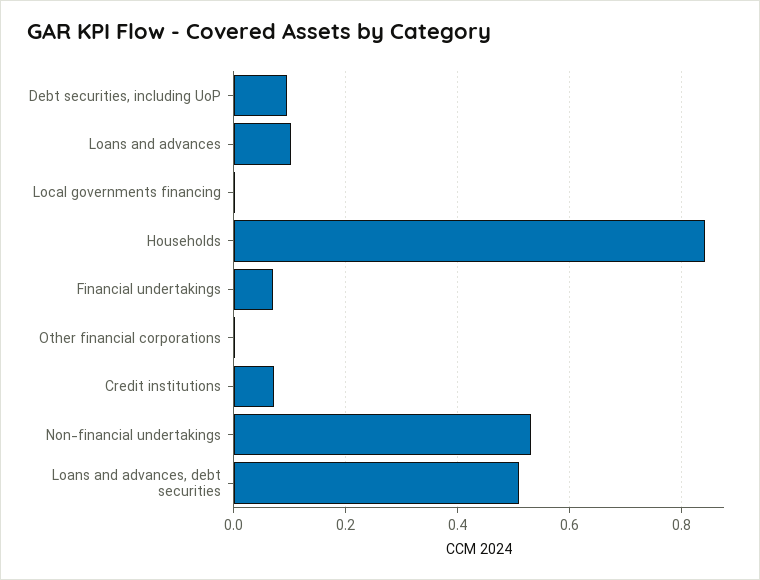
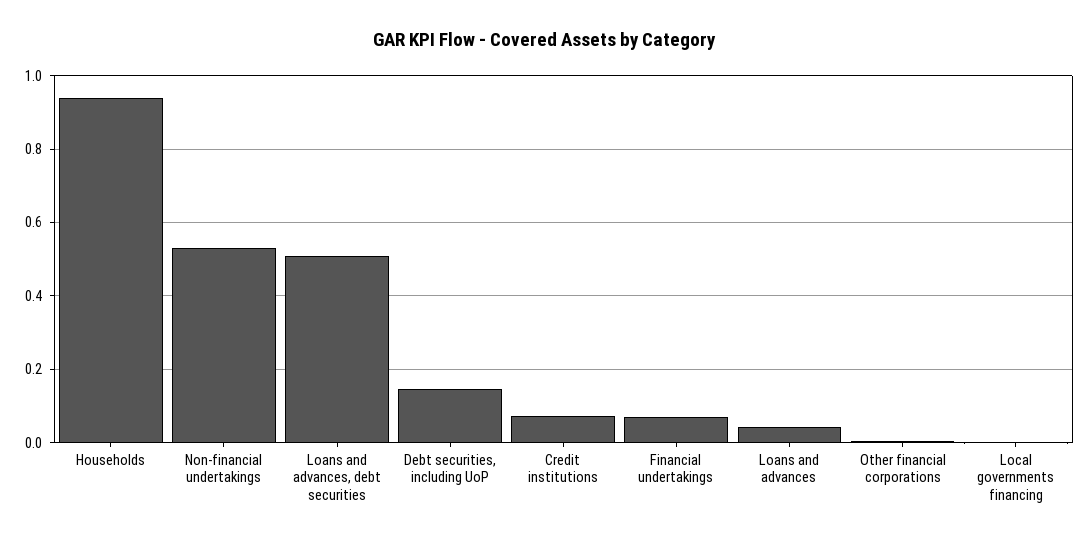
  {
-   "Debt securities, including UoP": 0.1,
+   "Debt securities, including UoP": 0.14,
-   "Loans and advances": 0.1,
+   "Loans and advances": 0.04,
    "Local governments financing": 0,
-   "Households": 0.84,
+   "Households": 0.94,
    "Financial undertakings": 0.08,
    "Other financial corporations": 0,
    "Credit institutions": 0.08,
    "Non-financial undertakings": 0.54,
    "Loans and advances, debt securities": 0.5
  }

